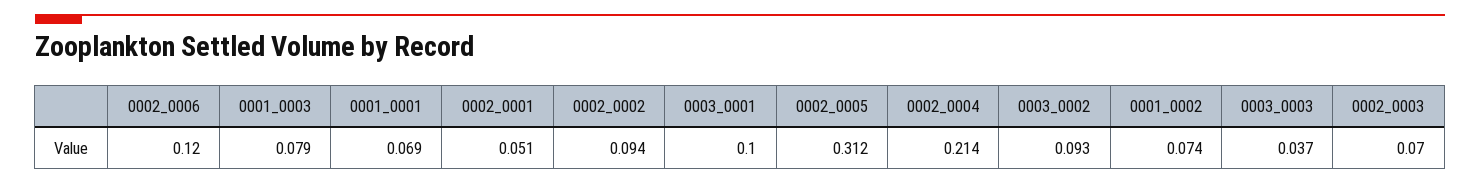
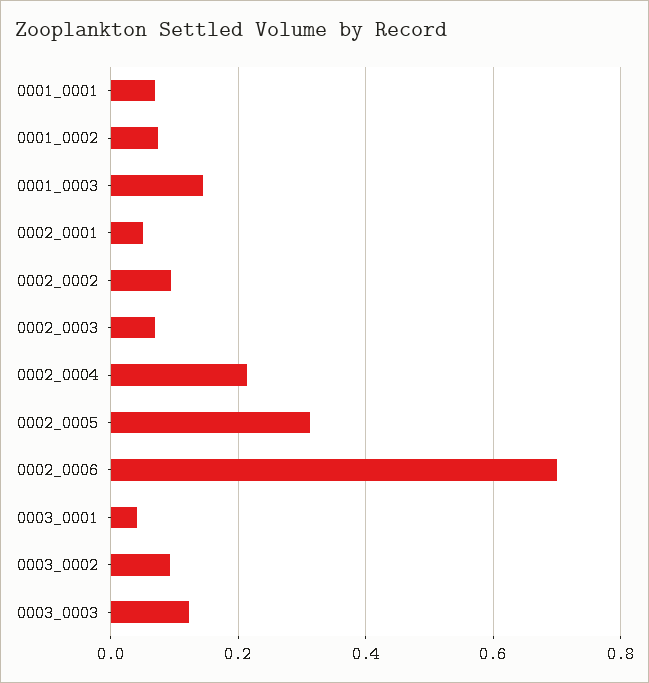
  {
-   "0002_0006": 0.12,
+   "0002_0006": 0.7,
-   "0001_0003": 0.079,
+   "0001_0003": 0.14,
    "0001_0001": 0.069,
    "0002_0001": 0.051,
    "0002_0002": 0.094,
-   "0003_0001": 0.1,
+   "0003_0001": 0.04,
    "0002_0005": 0.312,
    "0002_0004": 0.214,
    "0003_0002": 0.093,
    "0001_0002": 0.074,
-   "0003_0003": 0.037,
+   "0003_0003": 0.12,
    "0002_0003": 0.07
  }

